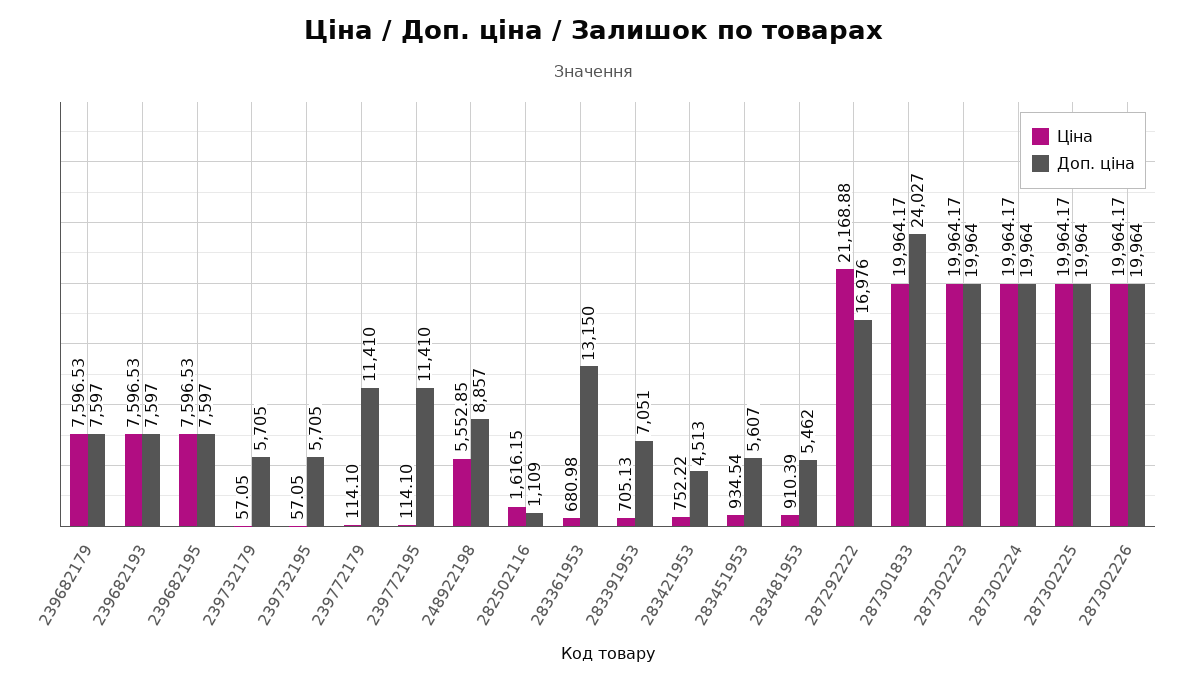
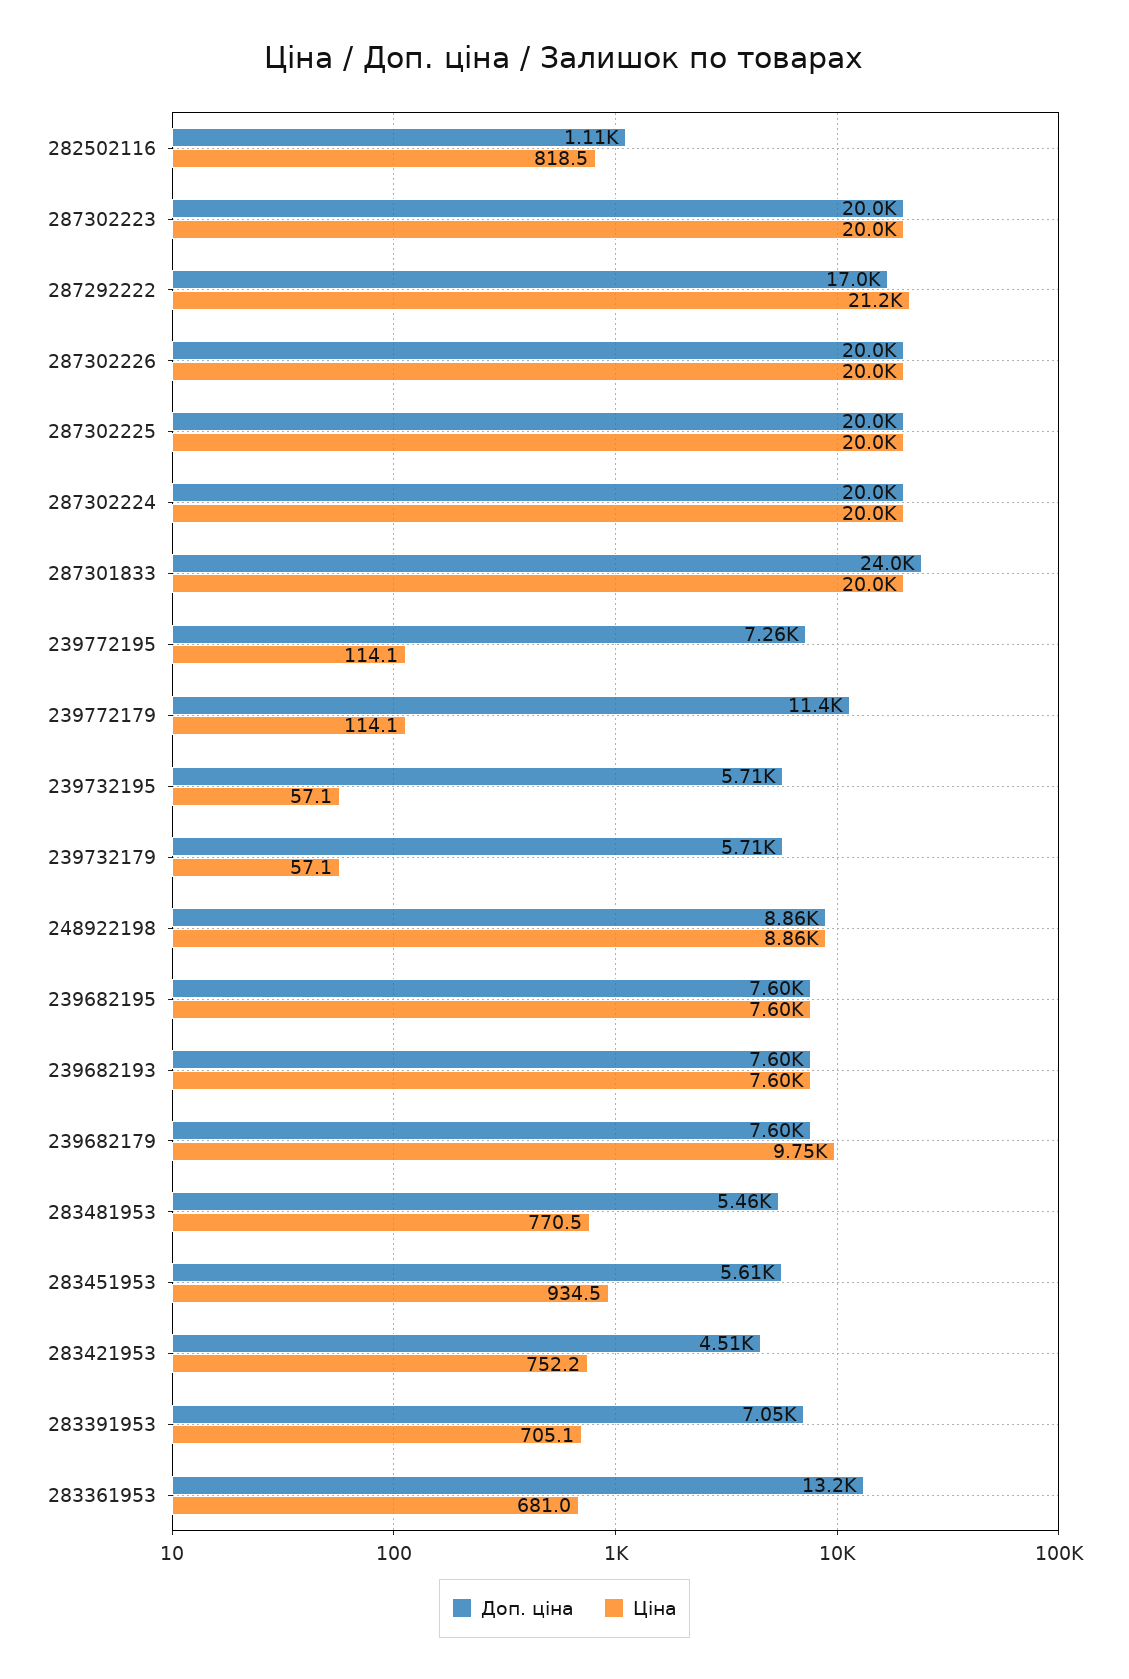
  {
    "Ціна": {
-     "239682179": 7596.53,
+     "239682179": 9750,
      "239682193": 7596.53,
      "239682195": 7596.53,
      "239732179": 57.05,
      "239732195": 57.05,
      "239772179": 114.1,
      "239772195": 114.1,
-     "248922198": 5552.85,
+     "248922198": 8860,
-     "282502116": 1616.15,
+     "282502116": 818.5,
      "283361953": 680.98,
      "283391953": 705.13,
      "283421953": 752.22,
      "283451953": 934.54,
-     "283481953": 910.39,
+     "283481953": 770.5,
      "287292222": 21168.88,
      "287301833": 19964.17,
      "287302223": 19964.17,
      "287302224": 19964.17,
      "287302225": 19964.17,
      "287302226": 19964.17
    },
    "Доп. ціна": {
      "239682179": 7597,
      "239682193": 7597,
      "239682195": 7597,
      "239732179": 5705,
      "239732195": 5705,
      "239772179": 11410,
-     "239772195": 11410,
+     "239772195": 7260,
      "248922198": 8857,
      "282502116": 1109,
      "283361953": 13150,
      "283391953": 7051,
      "283421953": 4513,
      "283451953": 5607,
      "283481953": 5462,
      "287292222": 16976,
      "287301833": 24027,
      "287302223": 19964,
      "287302224": 19964,
      "287302225": 19964,
      "287302226": 19964
    }
  }

